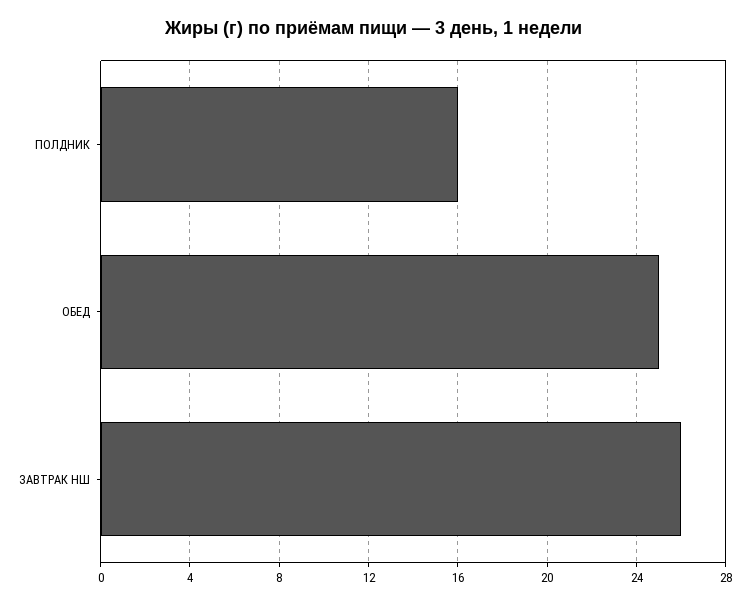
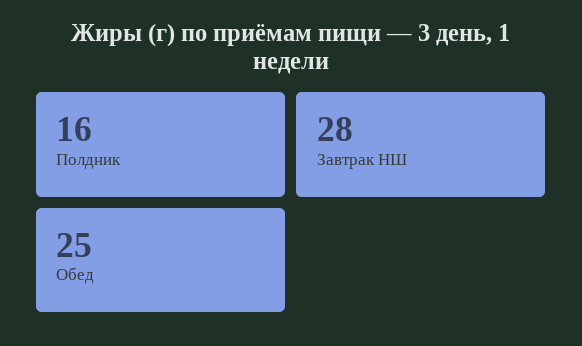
  {
    "ПОЛДНИК": 16,
    "ОБЕД": 25,
-   "ЗАВТРАК НШ": 26
+   "ЗАВТРАК НШ": 28
  }

